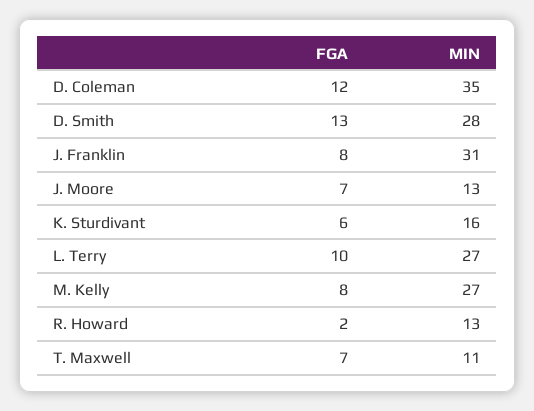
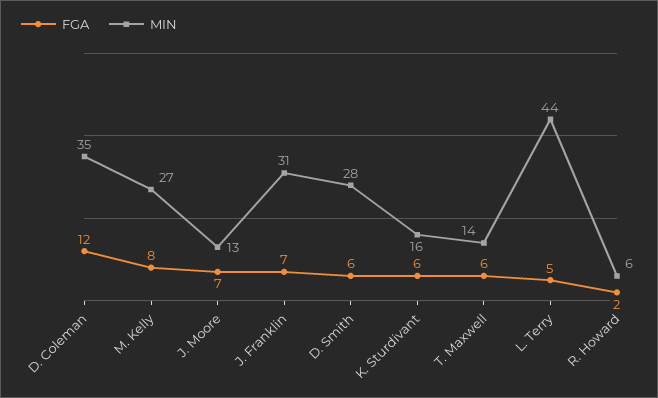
  {
    "FGA": {
      "D. Coleman": 12,
-     "D. Smith": 13,
+     "D. Smith": 6,
-     "J. Franklin": 8,
+     "J. Franklin": 7,
      "J. Moore": 7,
      "K. Sturdivant": 6,
-     "L. Terry": 10,
+     "L. Terry": 5,
      "M. Kelly": 8,
      "R. Howard": 2,
-     "T. Maxwell": 7
+     "T. Maxwell": 6
    },
    "MIN": {
      "D. Coleman": 35,
      "D. Smith": 28,
      "J. Franklin": 31,
      "J. Moore": 13,
      "K. Sturdivant": 16,
-     "L. Terry": 27,
+     "L. Terry": 44,
      "M. Kelly": 27,
-     "R. Howard": 13,
+     "R. Howard": 6,
-     "T. Maxwell": 11
+     "T. Maxwell": 14
    }
  }

